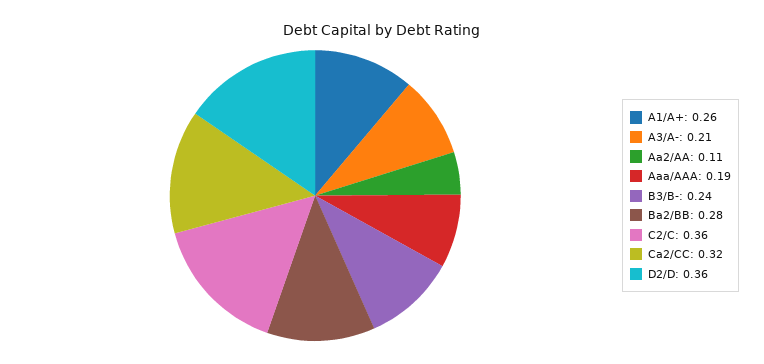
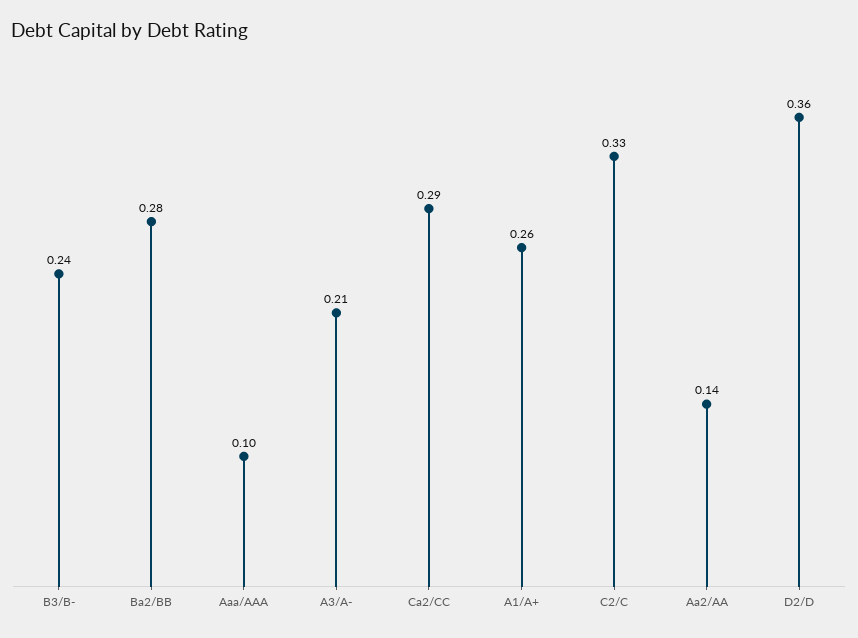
  {
    "A1/A+": 0.26,
    "A3/A-": 0.21,
-   "Aa2/AA": 0.11,
+   "Aa2/AA": 0.14,
-   "Aaa/AAA": 0.19,
+   "Aaa/AAA": 0.1,
    "B3/B-": 0.24,
    "Ba2/BB": 0.28,
-   "C2/C": 0.36,
+   "C2/C": 0.33,
-   "Ca2/CC": 0.32,
+   "Ca2/CC": 0.29,
    "D2/D": 0.36
  }

